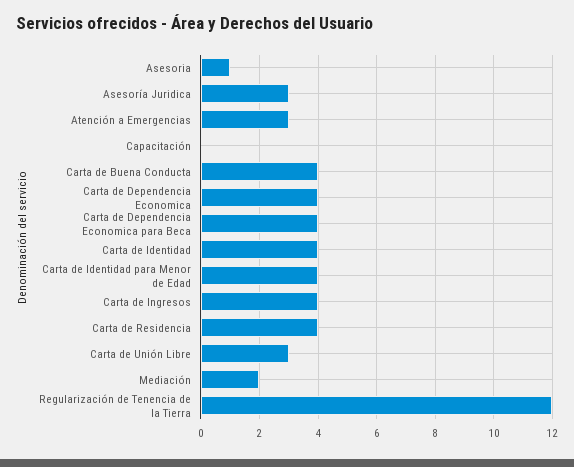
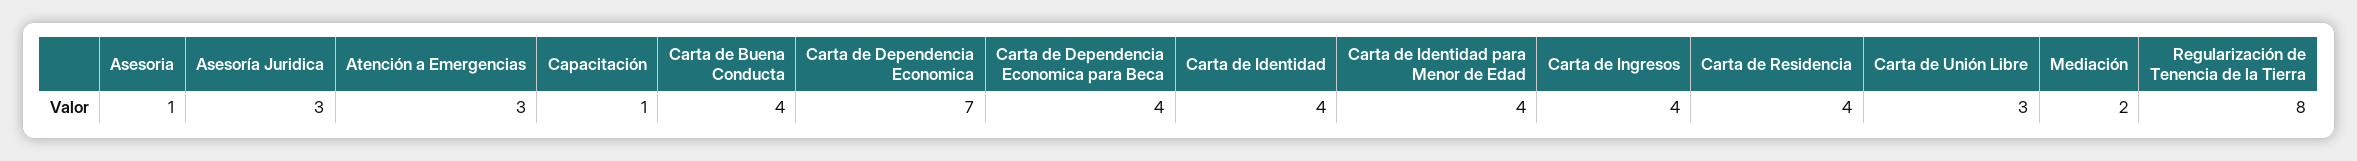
  {
    "Asesoria": 1,
    "Asesoría Juridica": 3,
    "Atención a Emergencias": 3,
-   "Capacitación": 0,
+   "Capacitación": 1,
    "Carta de Buena Conducta": 4,
-   "Carta de Dependencia Economica": 4,
+   "Carta de Dependencia Economica": 7,
    "Carta de Dependencia Economica para Beca": 4,
    "Carta de Identidad": 4,
    "Carta de Identidad para Menor de Edad": 4,
    "Carta de Ingresos": 4,
    "Carta de Residencia": 4,
    "Carta de Unión Libre": 3,
    "Mediación": 2,
-   "Regularización de Tenencia de la Tierra": 12
+   "Regularización de Tenencia de la Tierra": 8
  }

